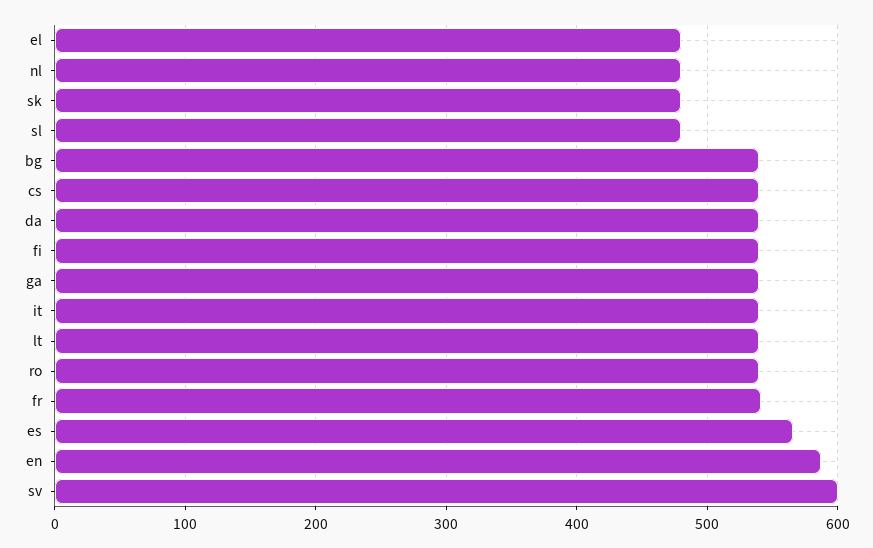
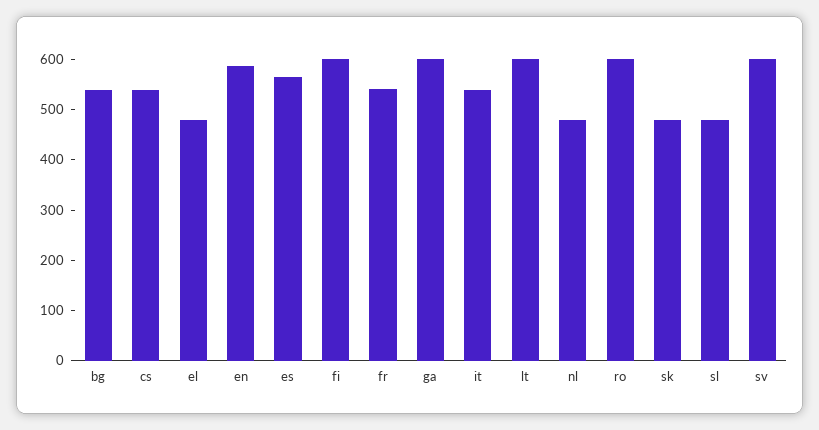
  {
    "el": 480,
    "nl": 480,
    "sk": 480,
    "sl": 480,
    "bg": 540,
    "cs": 540,
-   "da": 540,
-   "fi": 540,
+   "fi": 600,
-   "ga": 540,
+   "ga": 600,
    "it": 540,
-   "lt": 540,
+   "lt": 600,
-   "ro": 540,
+   "ro": 600,
    "fr": 540,
    "es": 570,
    "en": 590,
    "sv": 600
  }

